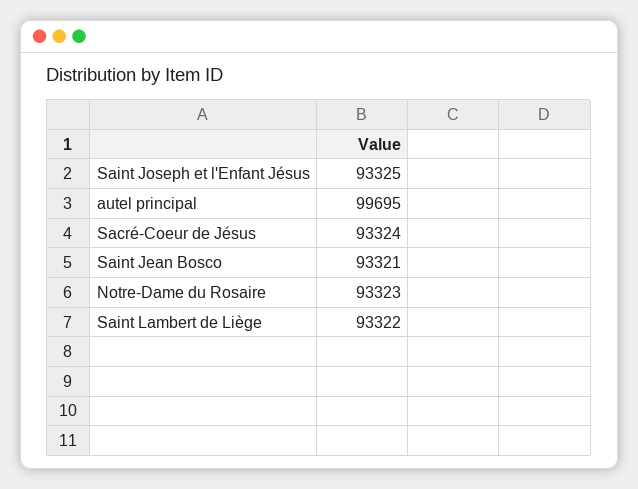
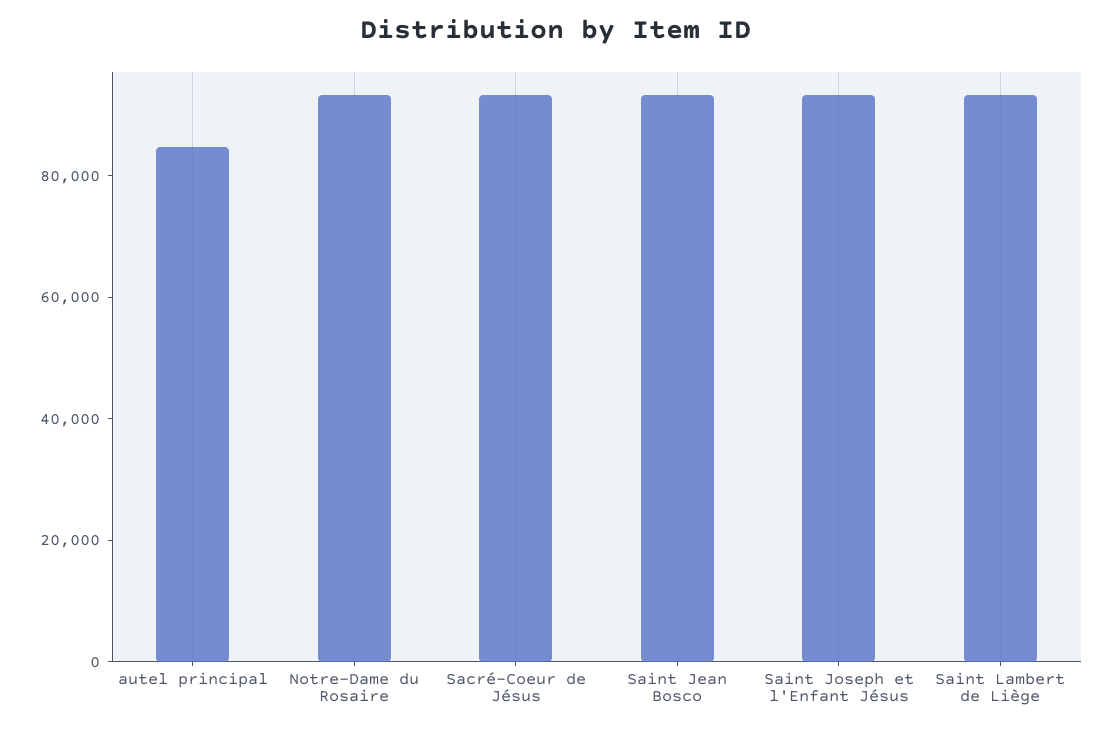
  {
    "Saint Joseph et l'Enfant Jésus": 93325,
-   "autel principal": 99695,
+   "autel principal": 85000,
    "Sacré-Coeur de Jésus": 93324,
    "Saint Jean Bosco": 93321,
    "Notre-Dame du Rosaire": 93323,
    "Saint Lambert de Liège": 93322
  }

